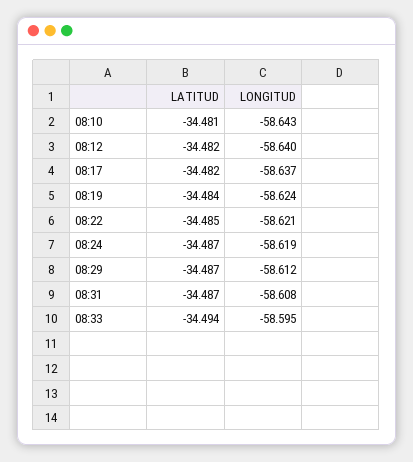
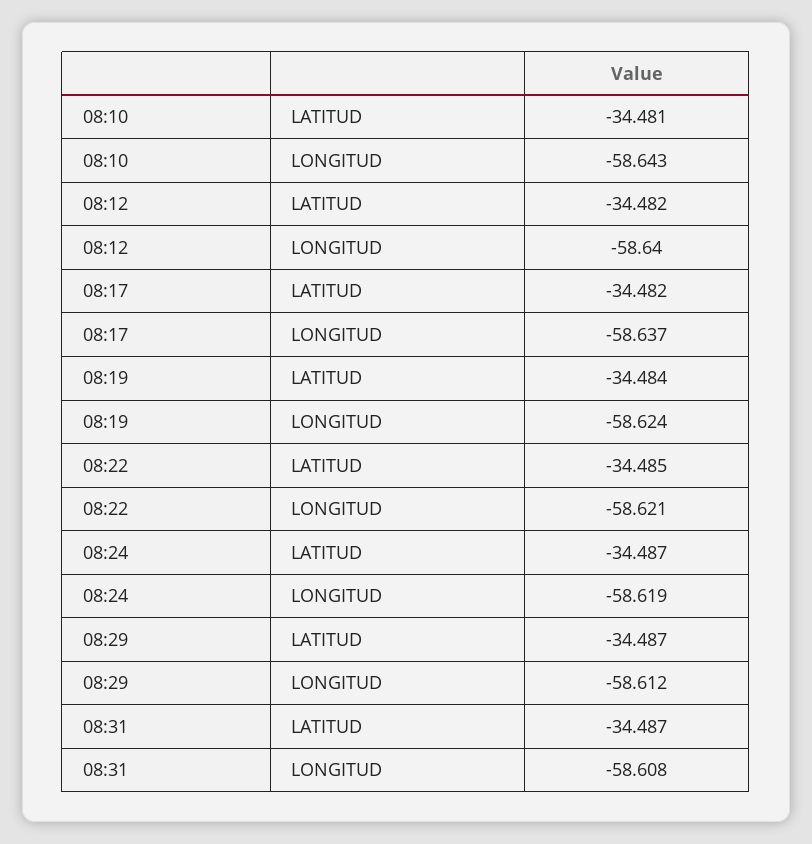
  {
    "LATITUD": {
      "08:10": -34.481,
      "08:12": -34.482,
      "08:17": -34.482,
      "08:19": -34.484,
      "08:22": -34.485,
      "08:24": -34.487,
      "08:29": -34.487,
-     "08:31": -34.487,
+     "08:31": -34.487
-     "08:33": -34.494
    },
    "LONGITUD": {
      "08:10": -58.643,
      "08:12": -58.64,
      "08:17": -58.637,
      "08:19": -58.624,
      "08:22": -58.621,
      "08:24": -58.619,
      "08:29": -58.612,
-     "08:31": -58.608,
+     "08:31": -58.608
-     "08:33": -58.595
    }
  }

